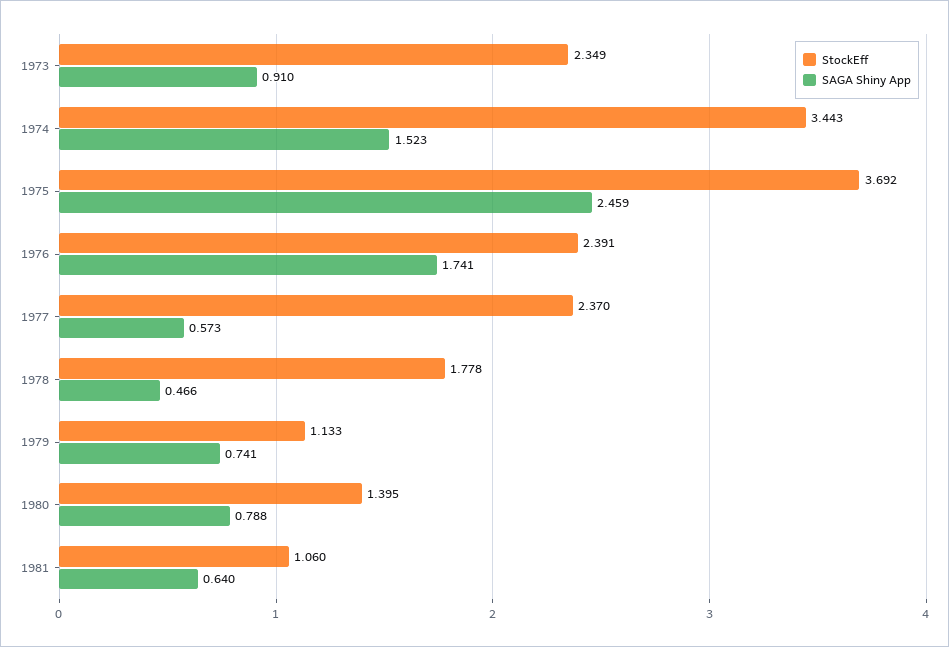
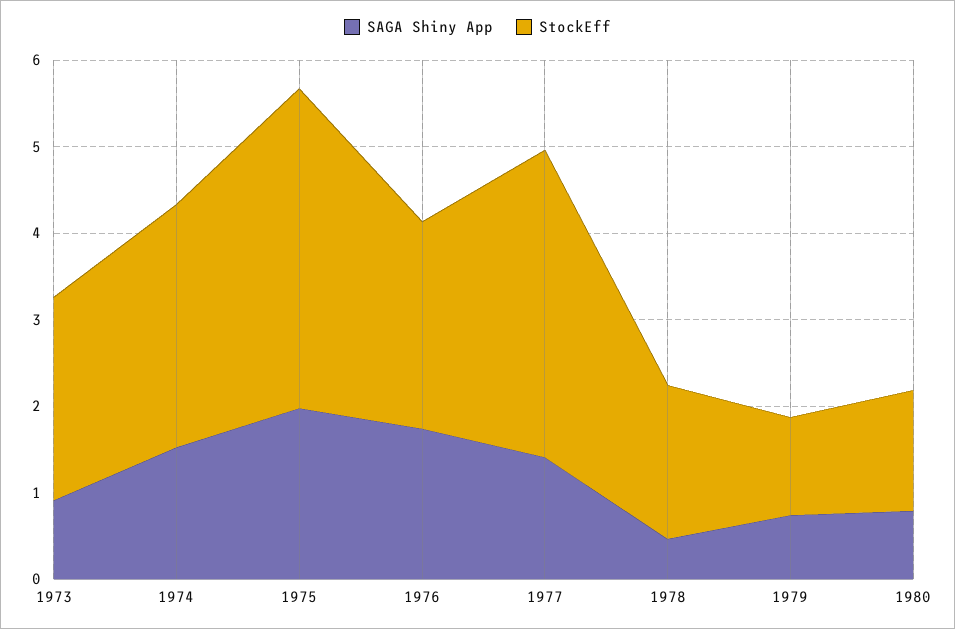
  {
    "StockEff": {
      "1973": 2.349,
-     "1974": 3.443,
+     "1974": 2.8,
      "1975": 3.692,
      "1976": 2.391,
-     "1977": 2.37,
+     "1977": 3.6,
      "1978": 1.778,
      "1979": 1.133,
-     "1980": 1.395,
+     "1980": 1.395
-     "1981": 1.06
    },
    "SAGA Shiny App": {
      "1973": 0.91,
      "1974": 1.523,
-     "1975": 2.459,
+     "1975": 2,
      "1976": 1.741,
-     "1977": 0.573,
+     "1977": 1.4,
      "1978": 0.466,
      "1979": 0.741,
-     "1980": 0.788,
+     "1980": 0.788
-     "1981": 0.64
    }
  }

